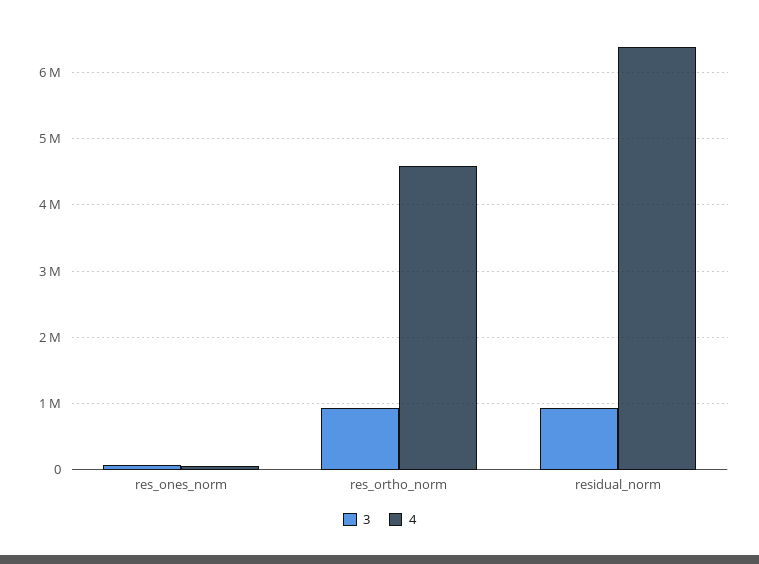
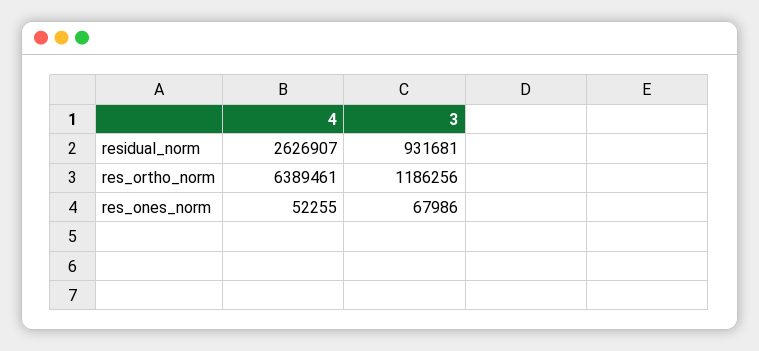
  {
    "3": {
      "res_ones_norm": 67986,
-     "res_ortho_norm": 900000,
+     "res_ortho_norm": 1186256,
      "residual_norm": 931681
    },
    "4": {
      "res_ones_norm": 52255,
-     "res_ortho_norm": 4600000,
+     "res_ortho_norm": 6389461,
-     "residual_norm": 6400000
+     "residual_norm": 2626907
    }
  }

